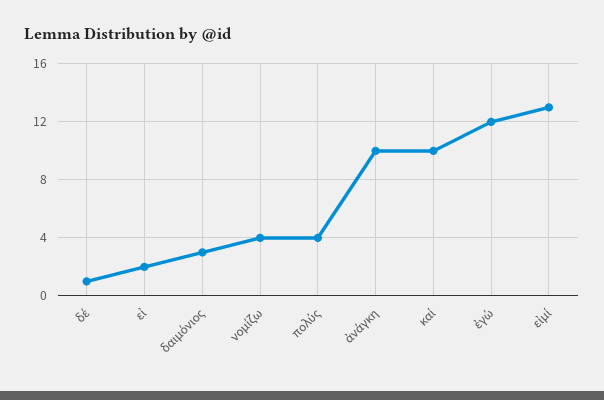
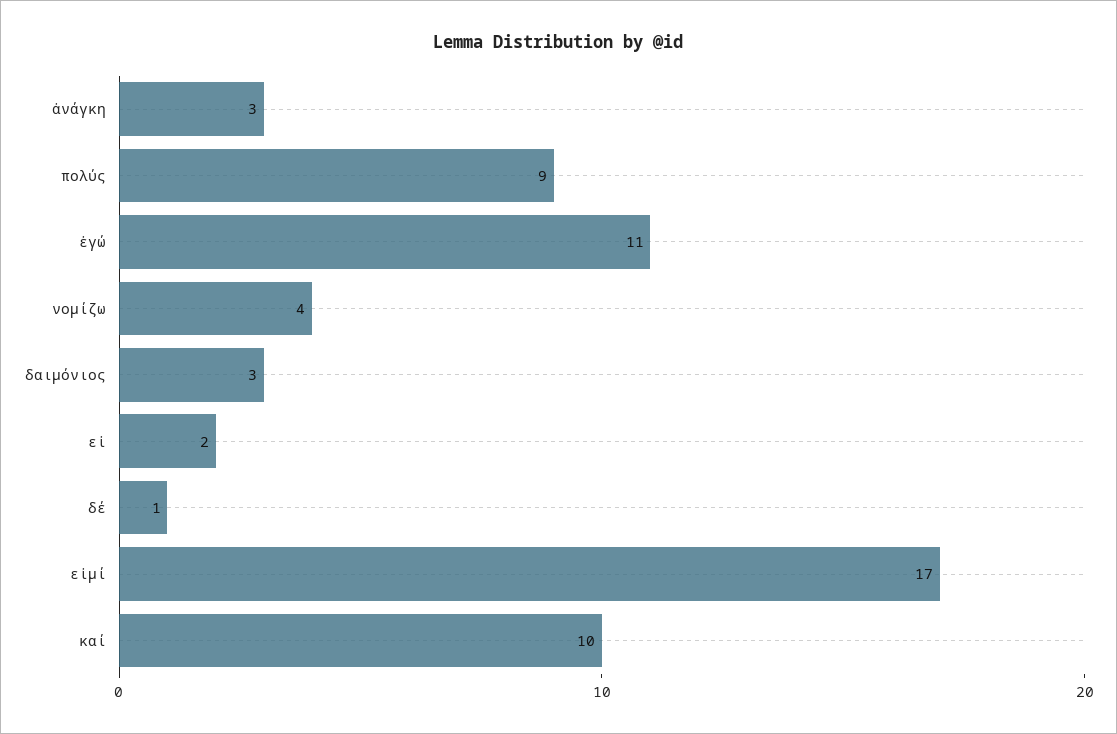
  {
    "δέ": 1,
    "εἰ": 2,
    "δαιμόνιος": 3,
    "νομίζω": 4,
-   "πολύς": 4,
+   "πολύς": 9,
-   "ἀνάγκη": 10,
+   "ἀνάγκη": 3,
    "καί": 10,
-   "ἐγώ": 12,
+   "ἐγώ": 11,
-   "εἰμί": 13
+   "εἰμί": 17
  }

